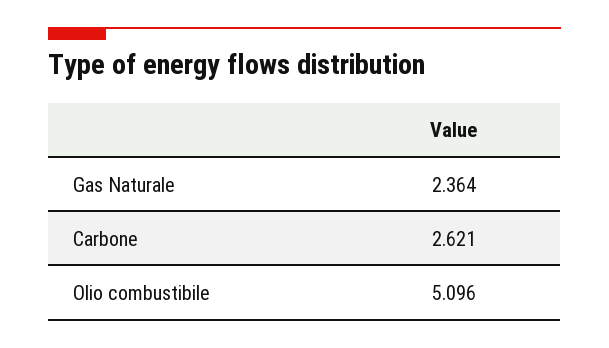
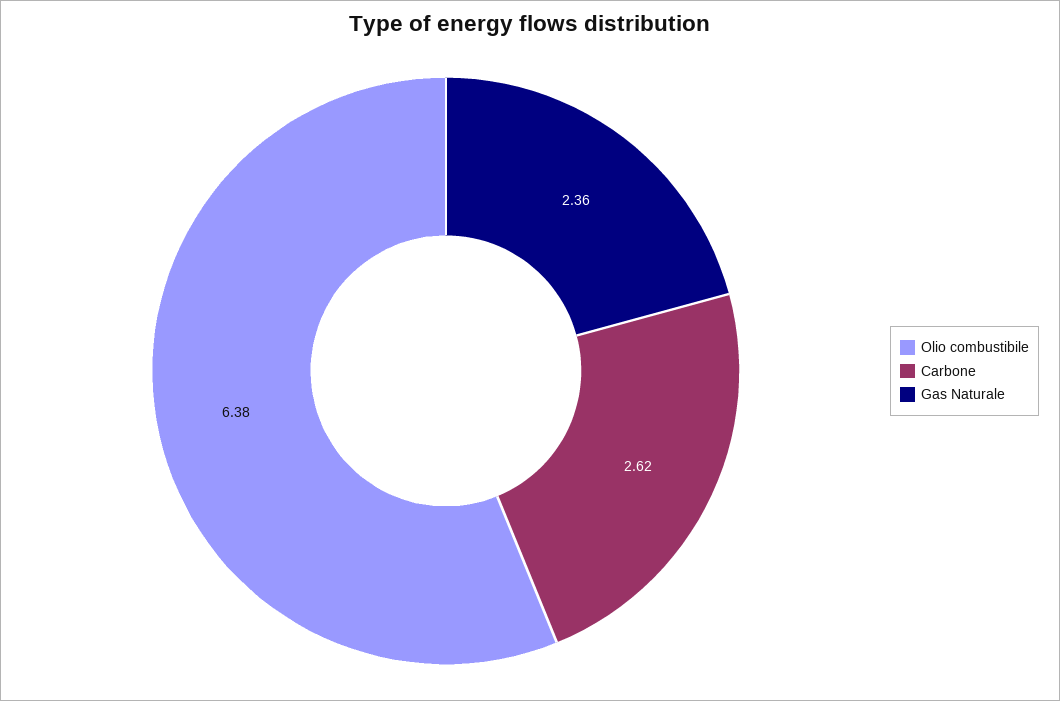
  {
    "Gas Naturale": 2.364,
    "Carbone": 2.621,
-   "Olio combustibile": 5.096
+   "Olio combustibile": 6.38
  }

